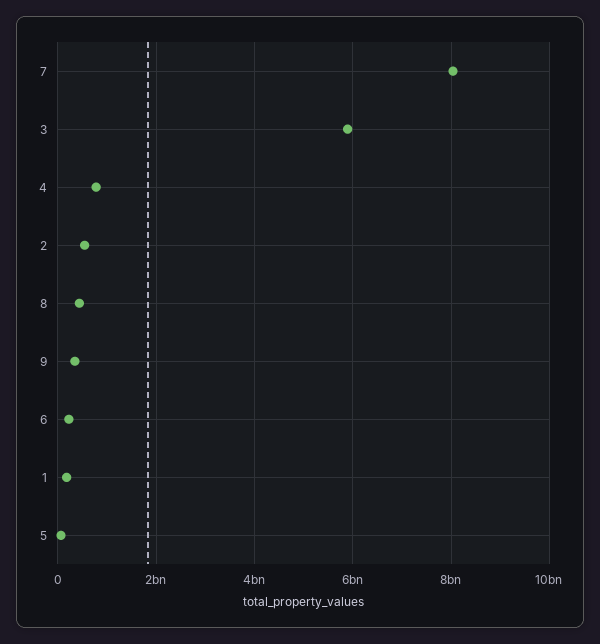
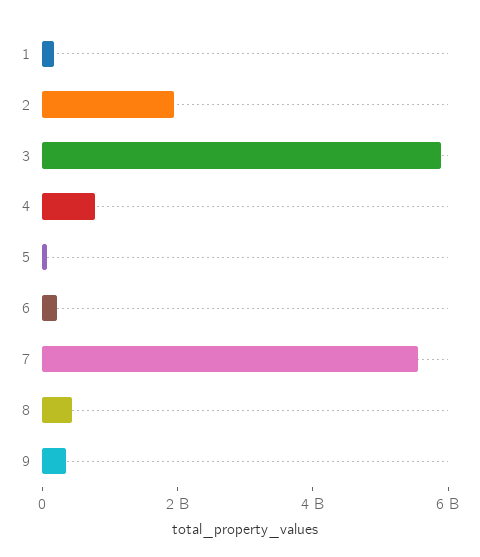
  {
-   "7": 8000000000,
+   "7": 5500000000,
    "3": 5800000000,
    "4": 800000000,
-   "2": 600000000,
+   "2": 2000000000,
    "8": 400000000,
    "9": 400000000,
    "6": 200000000,
    "1": 200000000,
    "5": 0
  }

